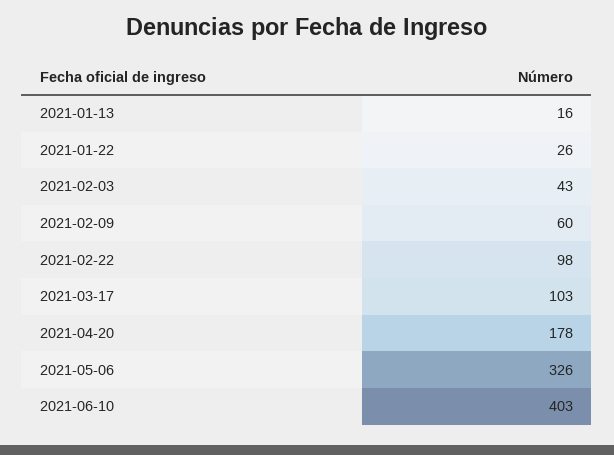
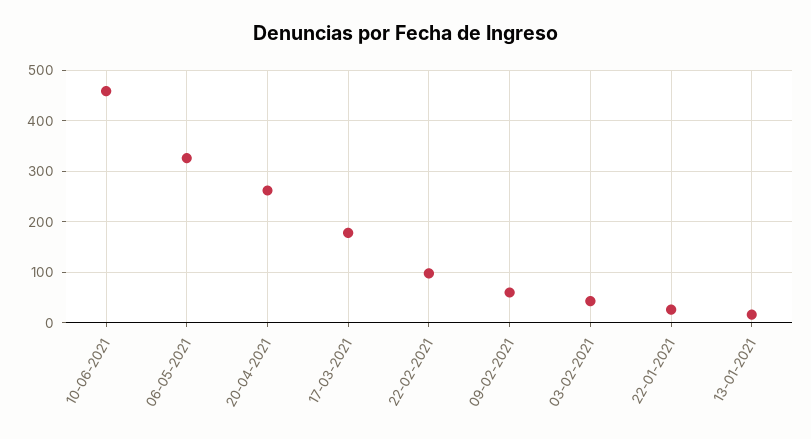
  {
    "2021-01-13": 16,
    "2021-01-22": 26,
    "2021-02-03": 43,
    "2021-02-09": 60,
    "2021-02-22": 98,
-   "2021-03-17": 103,
+   "2021-03-17": 180,
-   "2021-04-20": 178,
+   "2021-04-20": 260,
    "2021-05-06": 326,
-   "2021-06-10": 403
+   "2021-06-10": 460
  }

